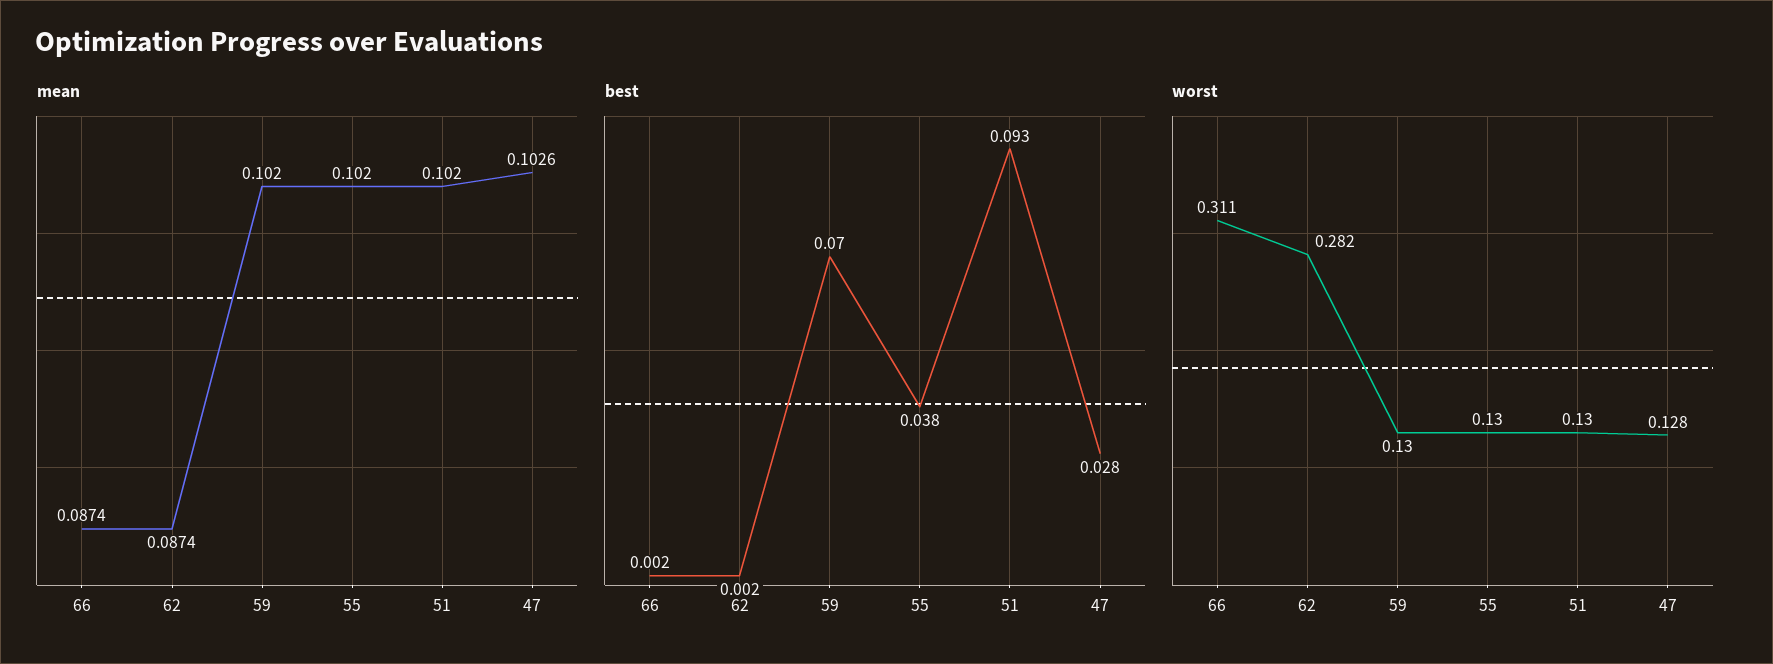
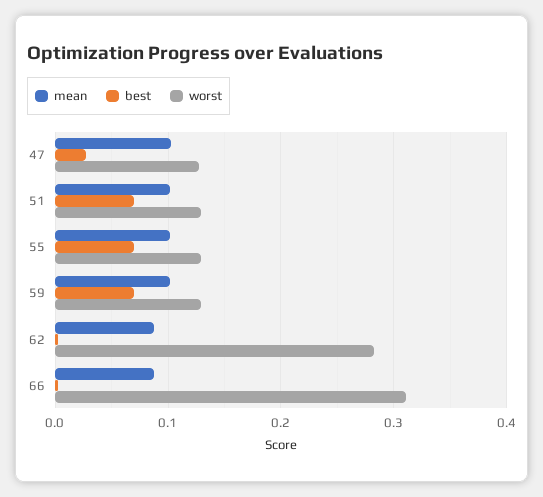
  {
    "mean": {
      "66": 0.0874,
      "62": 0.0874,
      "59": 0.102,
      "55": 0.102,
      "51": 0.102,
      "47": 0.1026
    },
    "best": {
      "66": 0.002,
      "62": 0.002,
      "59": 0.07,
-     "55": 0.038,
+     "55": 0.07,
-     "51": 0.093,
+     "51": 0.07,
      "47": 0.028
    },
    "worst": {
      "66": 0.311,
      "62": 0.282,
      "59": 0.13,
      "55": 0.13,
      "51": 0.13,
      "47": 0.128
    }
  }

